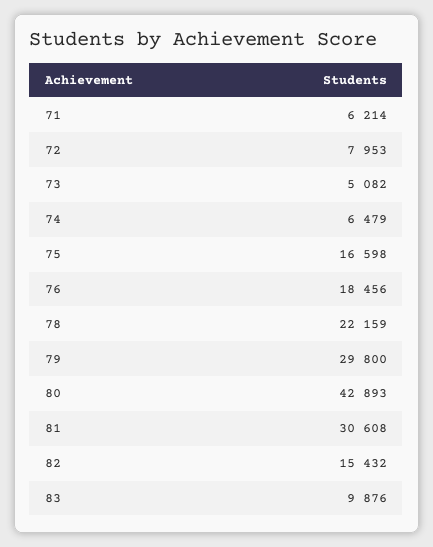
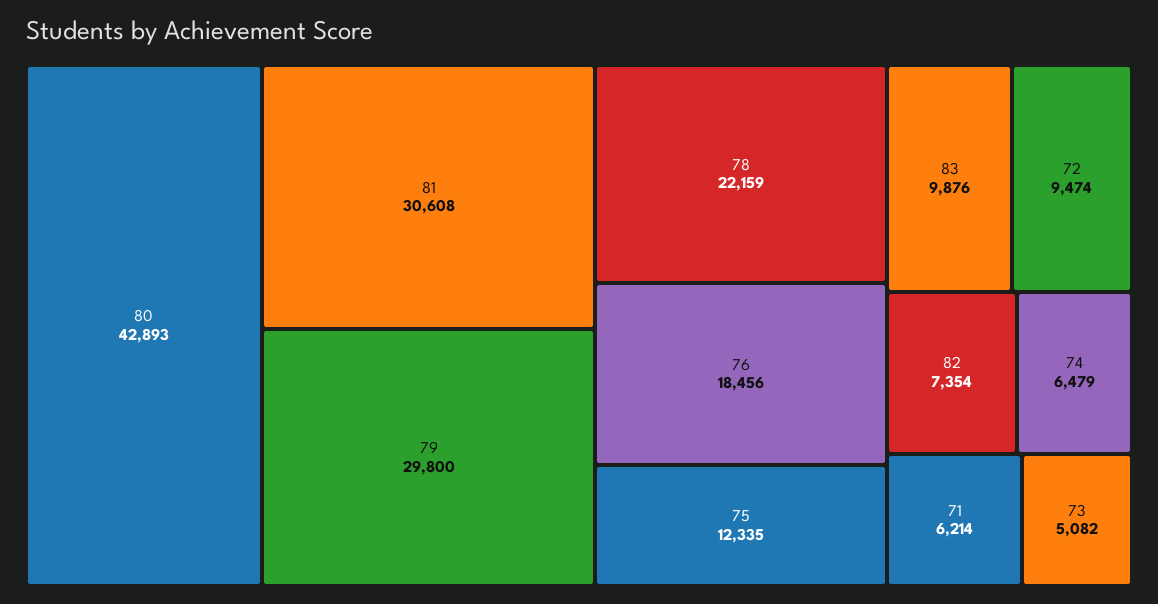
  {
    "71": 6214,
-   "72": 7953,
+   "72": 9474,
    "73": 5082,
    "74": 6479,
-   "75": 16598,
+   "75": 12335,
    "76": 18456,
    "78": 22159,
    "79": 29800,
    "80": 42893,
    "81": 30608,
-   "82": 15432,
+   "82": 7354,
    "83": 9876
  }

